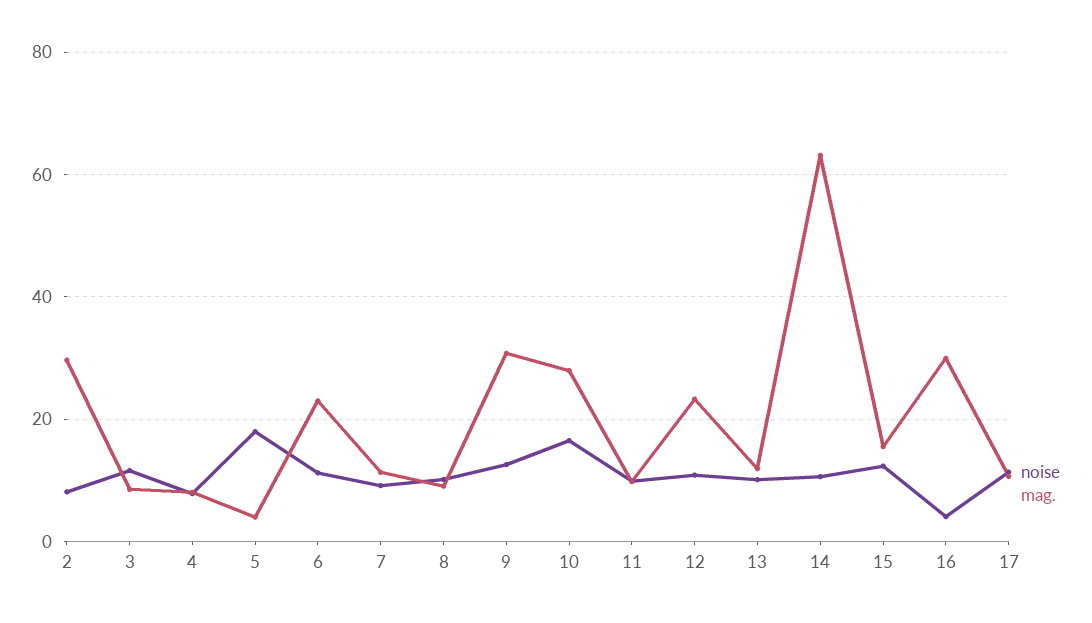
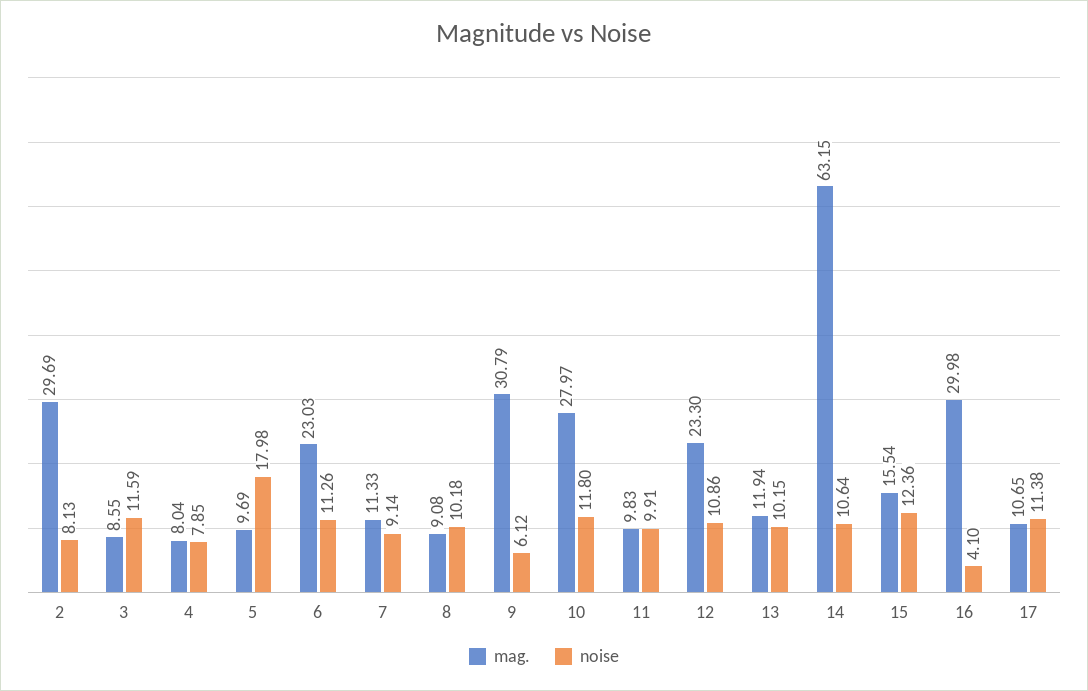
  {
    "noise": {
      "2": 8.13,
      "3": 11.59,
      "4": 7.85,
      "5": 17.98,
      "6": 11.26,
      "7": 9.14,
      "8": 10.18,
-     "9": 12,
+     "9": 6.12,
-     "10": 16,
+     "10": 11.8,
      "11": 9.91,
      "12": 10.86,
      "13": 10.15,
      "14": 10.64,
      "15": 12.36,
      "16": 4.1,
      "17": 11.38
    },
    "mag.": {
      "2": 29.69,
      "3": 8.55,
      "4": 8.04,
-     "5": 4,
+     "5": 9.69,
      "6": 23.03,
      "7": 11.33,
      "8": 9.08,
      "9": 30.79,
      "10": 27.97,
      "11": 9.83,
      "12": 23.3,
      "13": 11.94,
      "14": 63.15,
      "15": 15.54,
      "16": 29.98,
      "17": 10.65
    }
  }

